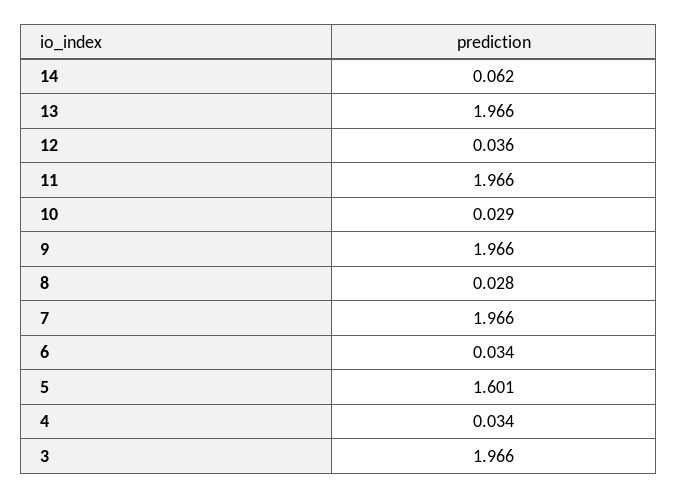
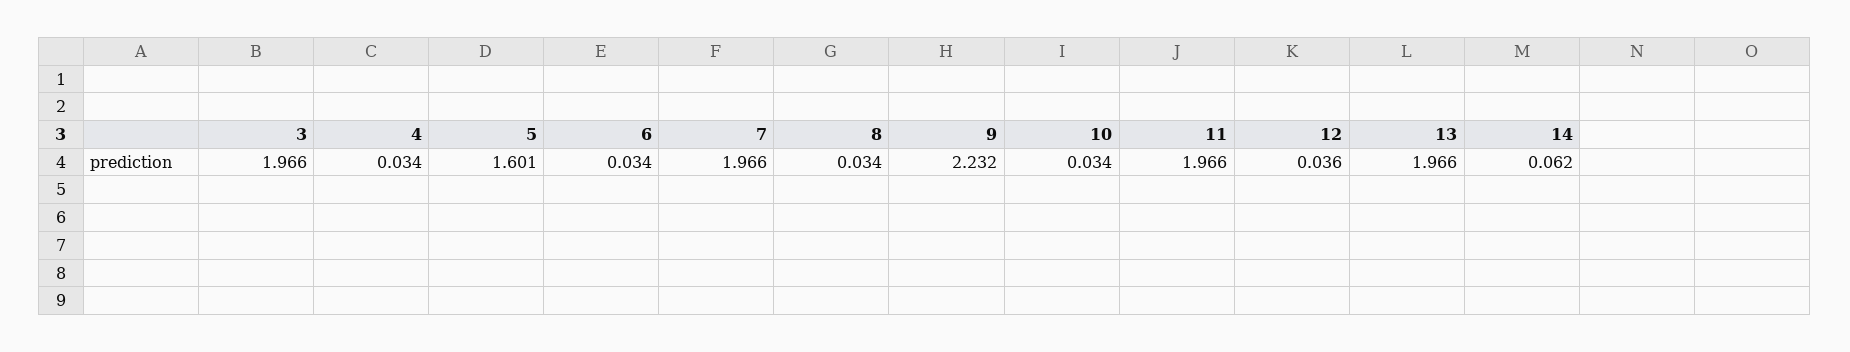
  {
    "14": 0.062,
    "13": 1.966,
    "12": 0.036,
    "11": 1.966,
-   "10": 0.029,
+   "10": 0.034,
-   "9": 1.966,
+   "9": 2.232,
-   "8": 0.028,
+   "8": 0.034,
    "7": 1.966,
    "6": 0.034,
    "5": 1.601,
    "4": 0.034,
    "3": 1.966
  }

